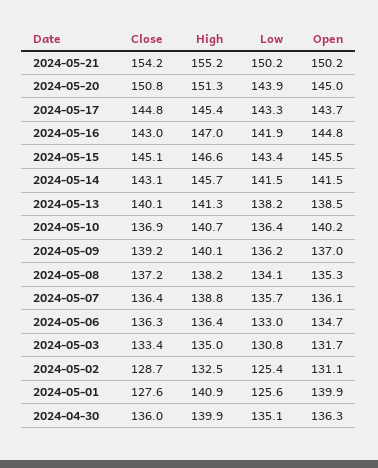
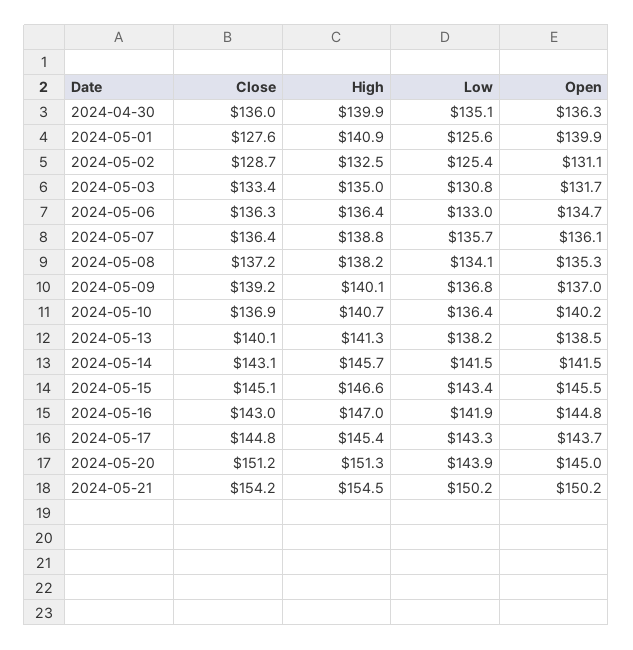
  {
    "Close": {
      "2024-05-21": 154.2,
-     "2024-05-20": 150.8,
+     "2024-05-20": 151.2,
      "2024-05-17": 144.8,
      "2024-05-16": 143,
      "2024-05-15": 145.1,
      "2024-05-14": 143.1,
      "2024-05-13": 140.1,
      "2024-05-10": 136.9,
      "2024-05-09": 139.2,
      "2024-05-08": 137.2,
      "2024-05-07": 136.4,
      "2024-05-06": 136.3,
      "2024-05-03": 133.4,
      "2024-05-02": 128.7,
      "2024-05-01": 127.6,
      "2024-04-30": 136
    },
    "High": {
-     "2024-05-21": 155.2,
+     "2024-05-21": 154.5,
      "2024-05-20": 151.3,
      "2024-05-17": 145.4,
      "2024-05-16": 147,
      "2024-05-15": 146.6,
      "2024-05-14": 145.7,
      "2024-05-13": 141.3,
      "2024-05-10": 140.7,
      "2024-05-09": 140.1,
      "2024-05-08": 138.2,
      "2024-05-07": 138.8,
      "2024-05-06": 136.4,
      "2024-05-03": 135,
      "2024-05-02": 132.5,
      "2024-05-01": 140.9,
      "2024-04-30": 139.9
    },
    "Low": {
      "2024-05-21": 150.2,
      "2024-05-20": 143.9,
      "2024-05-17": 143.3,
      "2024-05-16": 141.9,
      "2024-05-15": 143.4,
      "2024-05-14": 141.5,
      "2024-05-13": 138.2,
      "2024-05-10": 136.4,
-     "2024-05-09": 136.2,
+     "2024-05-09": 136.8,
      "2024-05-08": 134.1,
      "2024-05-07": 135.7,
      "2024-05-06": 133,
      "2024-05-03": 130.8,
      "2024-05-02": 125.4,
      "2024-05-01": 125.6,
      "2024-04-30": 135.1
    },
    "Open": {
      "2024-05-21": 150.2,
      "2024-05-20": 145,
      "2024-05-17": 143.7,
      "2024-05-16": 144.8,
      "2024-05-15": 145.5,
      "2024-05-14": 141.5,
      "2024-05-13": 138.5,
      "2024-05-10": 140.2,
      "2024-05-09": 137,
      "2024-05-08": 135.3,
      "2024-05-07": 136.1,
      "2024-05-06": 134.7,
      "2024-05-03": 131.7,
      "2024-05-02": 131.1,
      "2024-05-01": 139.9,
      "2024-04-30": 136.3
    }
  }

